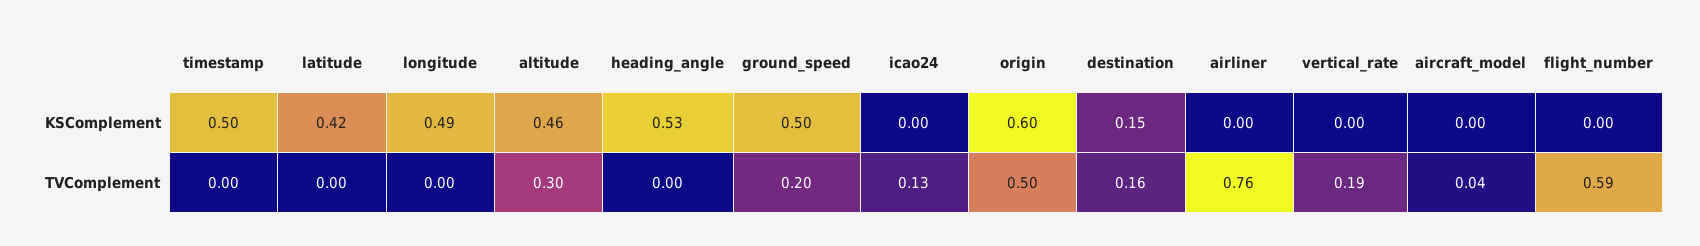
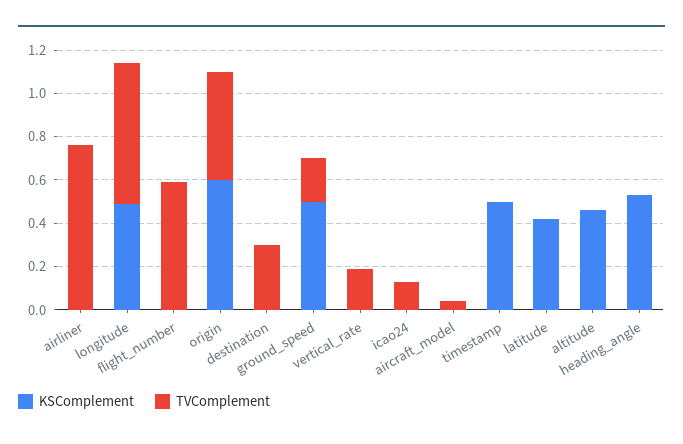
  {
    "KSComplement": {
      "timestamp": 0.5,
      "latitude": 0.42,
      "longitude": 0.49,
      "altitude": 0.46,
      "heading_angle": 0.53,
      "ground_speed": 0.5,
      "icao24": 0,
      "origin": 0.6,
-     "destination": 0.15,
+     "destination": 0,
      "airliner": 0,
      "vertical_rate": 0,
      "aircraft_model": 0,
      "flight_number": 0
    },
    "TVComplement": {
      "timestamp": 0,
      "latitude": 0,
-     "longitude": 0,
+     "longitude": 0.65,
-     "altitude": 0.3,
+     "altitude": 0,
      "heading_angle": 0,
      "ground_speed": 0.2,
      "icao24": 0.13,
      "origin": 0.5,
-     "destination": 0.16,
+     "destination": 0.3,
      "airliner": 0.76,
      "vertical_rate": 0.19,
      "aircraft_model": 0.04,
      "flight_number": 0.59
    }
  }

